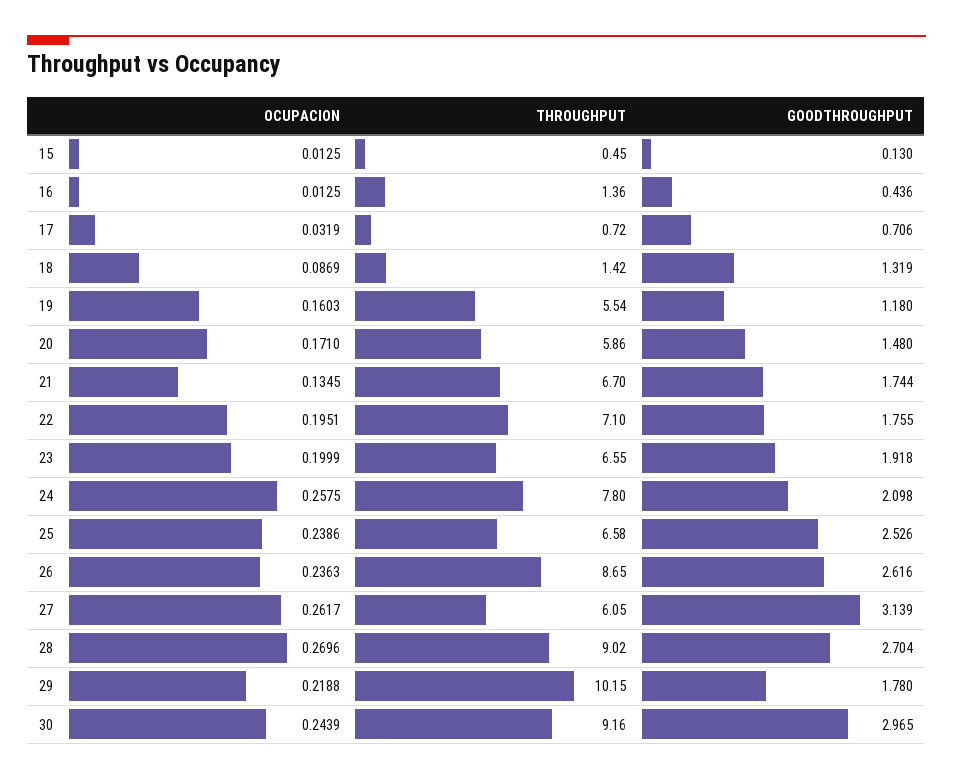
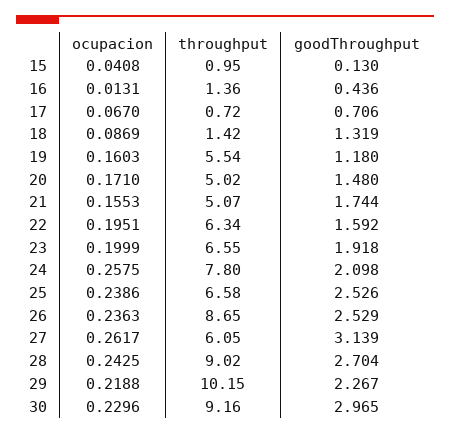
  {
    "OCUPACION": {
-     "15": 0.0125,
+     "15": 0.0408,
-     "16": 0.0125,
+     "16": 0.0131,
-     "17": 0.0319,
+     "17": 0.067,
      "18": 0.0869,
      "19": 0.1603,
      "20": 0.171,
-     "21": 0.1345,
+     "21": 0.1553,
      "22": 0.1951,
      "23": 0.1999,
      "24": 0.2575,
      "25": 0.2386,
      "26": 0.2363,
      "27": 0.2617,
-     "28": 0.2696,
+     "28": 0.2425,
      "29": 0.2188,
-     "30": 0.2439
+     "30": 0.2296
    },
    "THROUGHPUT": {
-     "15": 0.45,
+     "15": 0.95,
      "16": 1.36,
      "17": 0.72,
      "18": 1.42,
      "19": 5.54,
-     "20": 5.86,
+     "20": 5.02,
-     "21": 6.7,
+     "21": 5.07,
-     "22": 7.1,
+     "22": 6.34,
      "23": 6.55,
      "24": 7.8,
      "25": 6.58,
      "26": 8.65,
      "27": 6.05,
      "28": 9.02,
      "29": 10.15,
      "30": 9.16
    },
    "GOODTHROUGHPUT": {
      "15": 0.13,
      "16": 0.436,
      "17": 0.706,
      "18": 1.319,
      "19": 1.18,
      "20": 1.48,
      "21": 1.744,
-     "22": 1.755,
+     "22": 1.592,
      "23": 1.918,
      "24": 2.098,
      "25": 2.526,
-     "26": 2.616,
+     "26": 2.529,
      "27": 3.139,
      "28": 2.704,
-     "29": 1.78,
+     "29": 2.267,
      "30": 2.965
    }
  }

